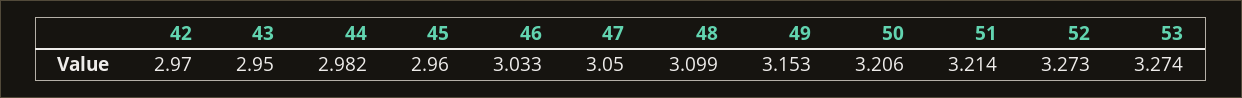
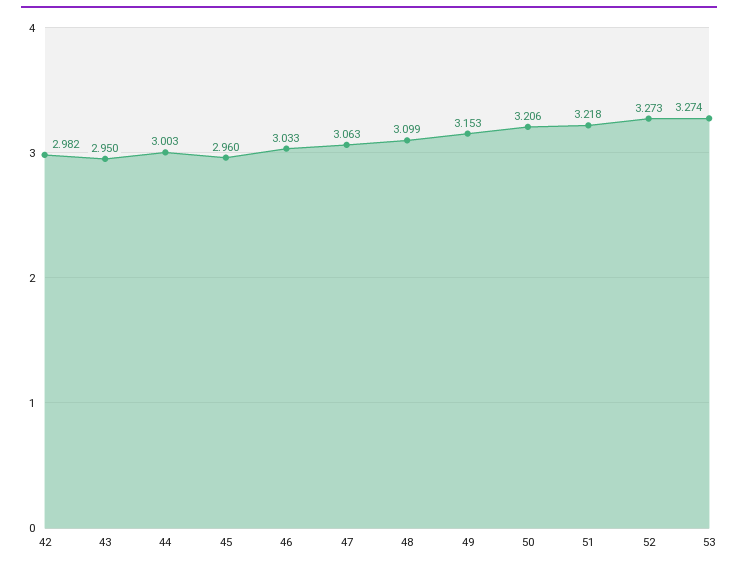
  {
-   "42": 2.97,
+   "42": 2.982,
    "43": 2.95,
-   "44": 2.982,
+   "44": 3.003,
    "45": 2.96,
    "46": 3.033,
-   "47": 3.05,
+   "47": 3.063,
    "48": 3.099,
    "49": 3.153,
    "50": 3.206,
-   "51": 3.214,
+   "51": 3.218,
    "52": 3.273,
    "53": 3.274
  }

